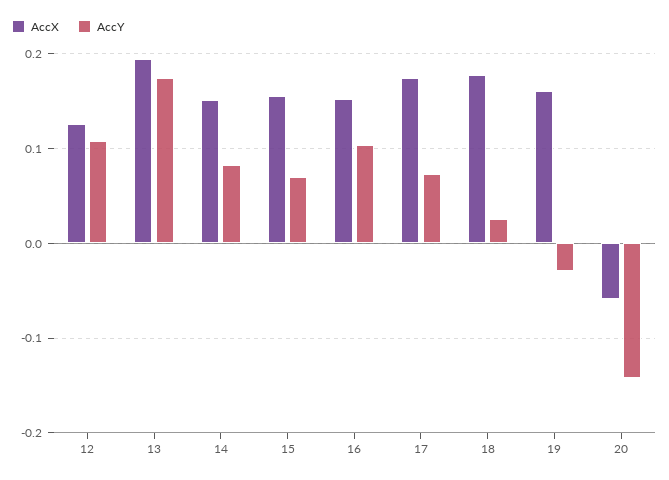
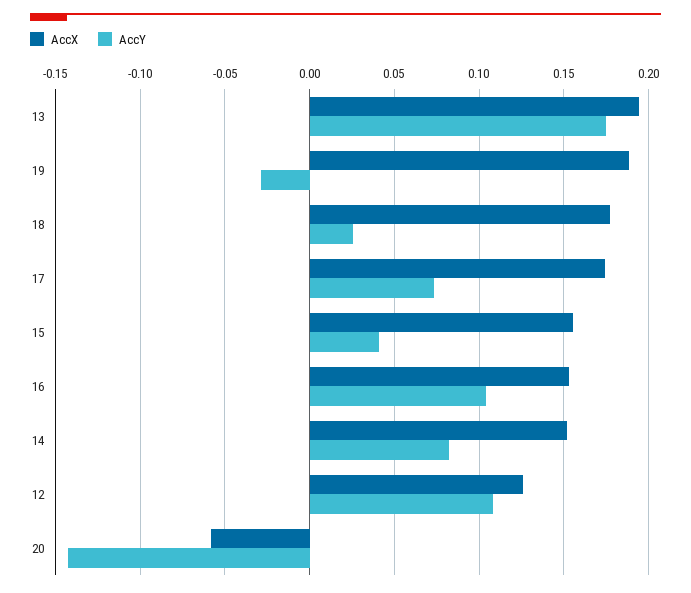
  {
    "AccX": {
      "12": 0.125,
      "13": 0.195,
      "14": 0.15,
      "15": 0.155,
      "16": 0.155,
      "17": 0.175,
      "18": 0.175,
-     "19": 0.16,
+     "19": 0.19,
      "20": -0.06
    },
    "AccY": {
      "12": 0.11,
      "13": 0.175,
      "14": 0.08,
-     "15": 0.07,
+     "15": 0.04,
      "16": 0.105,
      "17": 0.075,
      "18": 0.025,
      "19": -0.03,
      "20": -0.14
    }
  }

